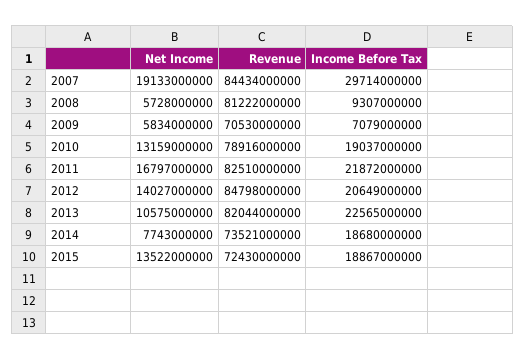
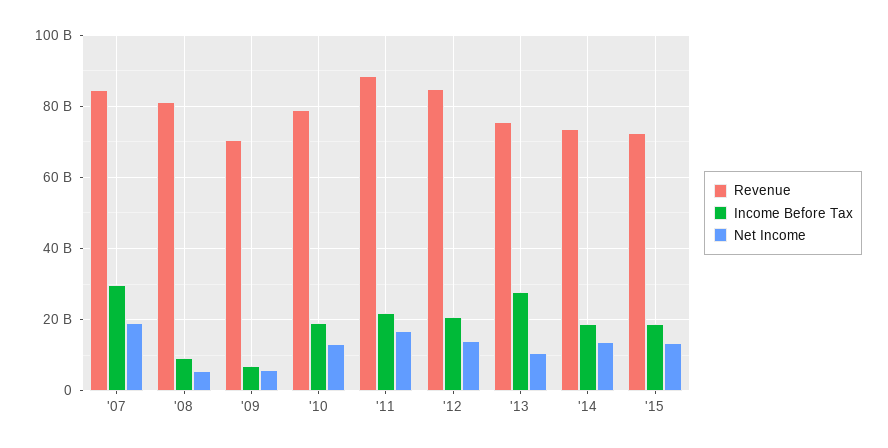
  {
    "Net Income": {
      "2007": 19133000000,
      "2008": 5728000000,
      "2009": 5834000000,
      "2010": 13159000000,
      "2011": 16797000000,
      "2012": 14027000000,
      "2013": 10575000000,
-     "2014": 7743000000,
+     "2014": 14000000000,
      "2015": 13522000000
    },
    "Revenue": {
      "2007": 84434000000,
      "2008": 81222000000,
      "2009": 70530000000,
      "2010": 78916000000,
-     "2011": 82510000000,
+     "2011": 88000000000,
      "2012": 84798000000,
-     "2013": 82044000000,
+     "2013": 76000000000,
      "2014": 73521000000,
      "2015": 72430000000
    },
    "Income Before Tax": {
      "2007": 29714000000,
      "2008": 9307000000,
      "2009": 7079000000,
      "2010": 19037000000,
      "2011": 21872000000,
      "2012": 20649000000,
-     "2013": 22565000000,
+     "2013": 28000000000,
      "2014": 18680000000,
      "2015": 18867000000
    }
  }

